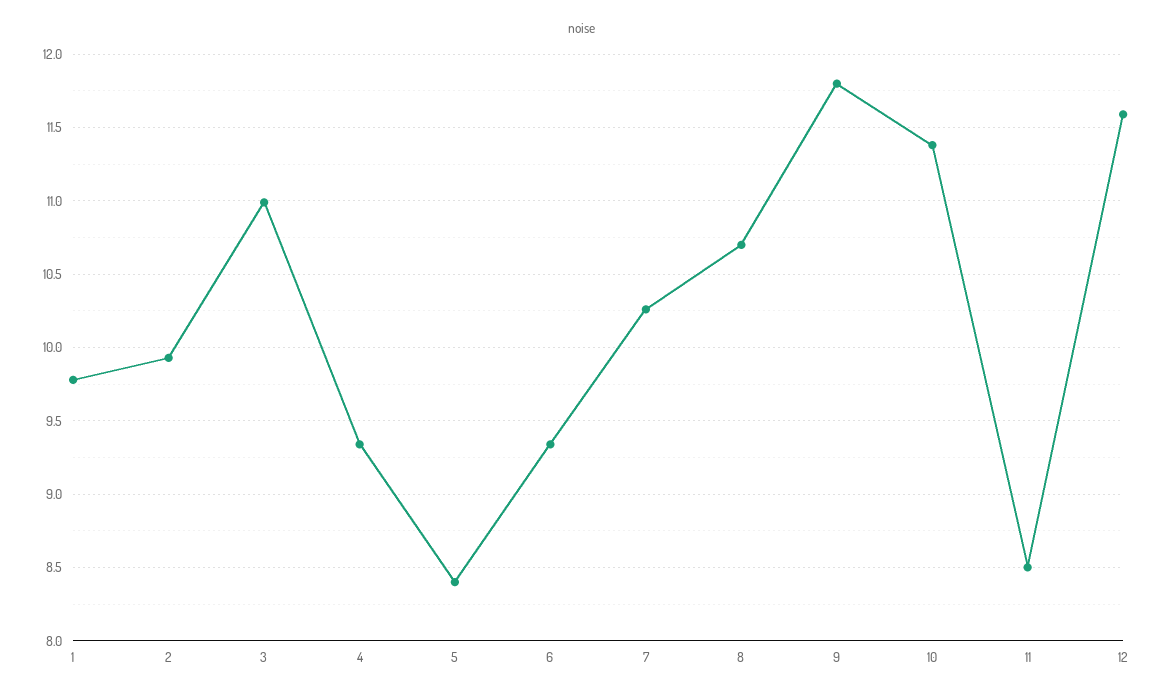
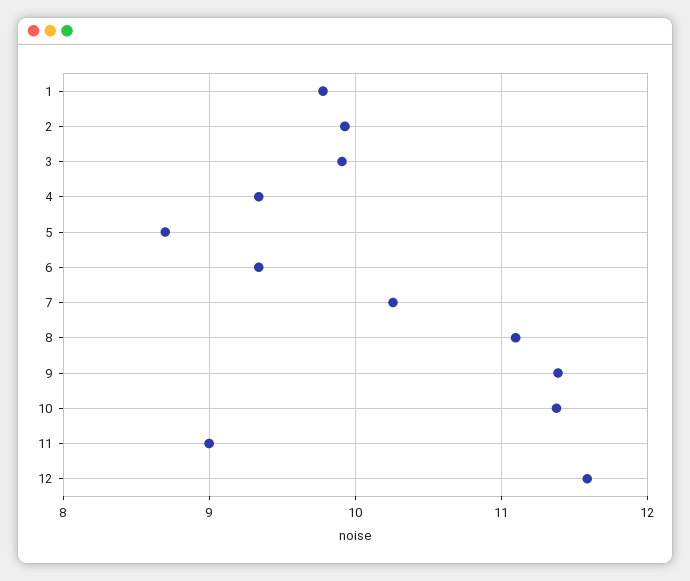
  {
    "1": 9.8,
    "2": 9.95,
-   "3": 11,
+   "3": 9.9,
    "4": 9.35,
-   "5": 8.4,
+   "5": 8.7,
    "6": 9.35,
    "7": 10.25,
-   "8": 10.7,
+   "8": 11.1,
-   "9": 11.8,
+   "9": 11.4,
    "10": 11.4,
-   "11": 8.5,
+   "11": 9,
    "12": 11.6
  }

